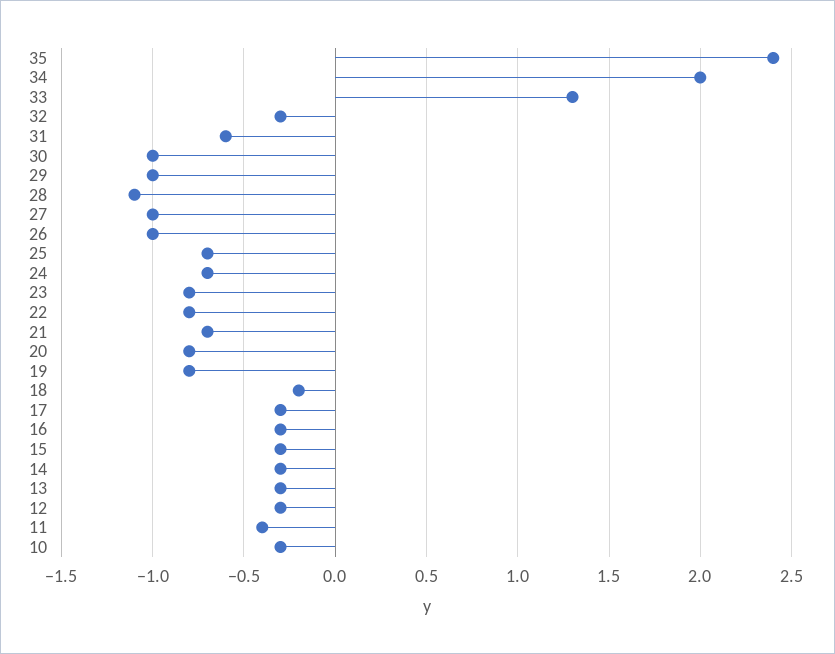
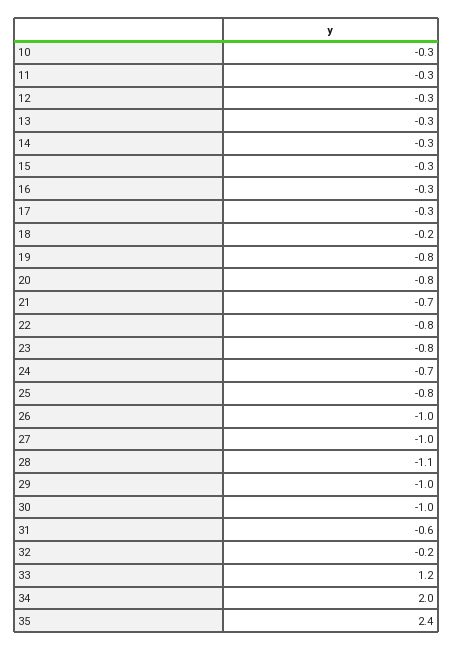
  {
    "35": 2.4,
    "34": 2,
-   "33": 1.3,
+   "33": 1.2,
-   "32": -0.3,
+   "32": -0.2,
    "31": -0.6,
    "30": -1,
    "29": -1,
    "28": -1.1,
    "27": -1,
    "26": -1,
-   "25": -0.7,
+   "25": -0.8,
    "24": -0.7,
    "23": -0.8,
    "22": -0.8,
    "21": -0.7,
    "20": -0.8,
    "19": -0.8,
    "18": -0.2,
    "17": -0.3,
    "16": -0.3,
    "15": -0.3,
    "14": -0.3,
    "13": -0.3,
    "12": -0.3,
-   "11": -0.4,
+   "11": -0.3,
    "10": -0.3
  }

